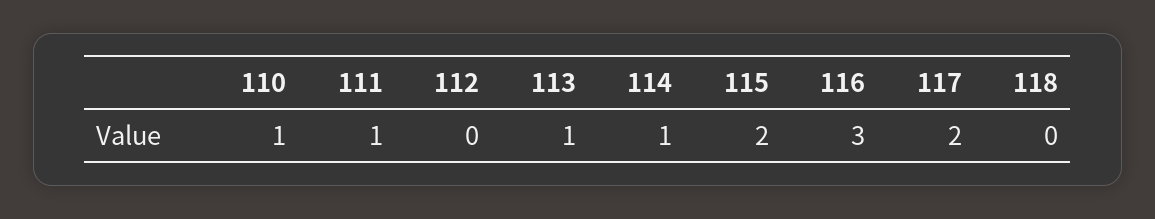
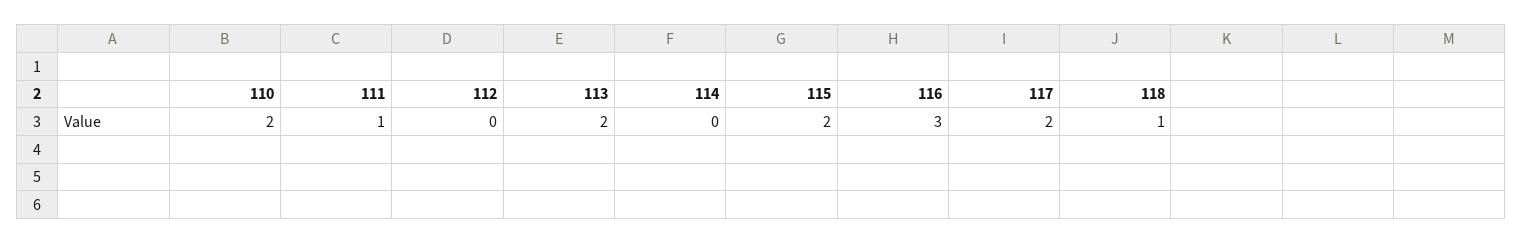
  {
-   "110": 1,
+   "110": 2,
    "111": 1,
    "112": 0,
-   "113": 1,
+   "113": 2,
-   "114": 1,
+   "114": 0,
    "115": 2,
    "116": 3,
    "117": 2,
-   "118": 0
+   "118": 1
  }

